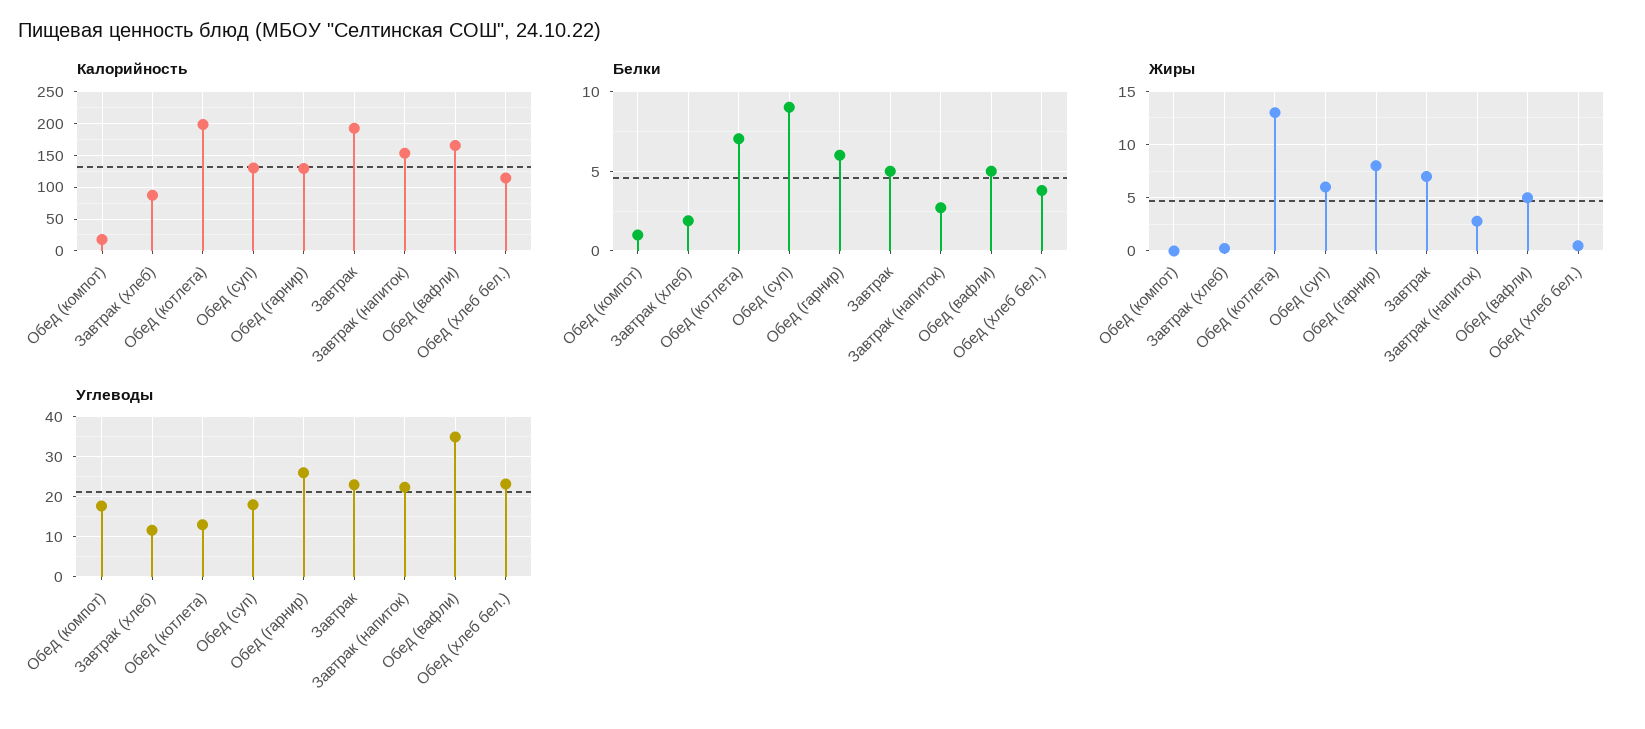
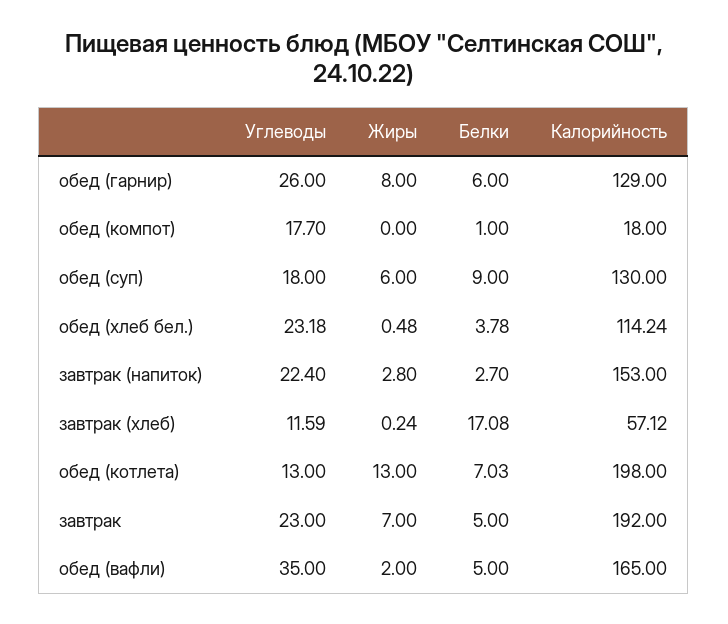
  {
    "Калорийность": {
      "Обед (компот)": 18,
-     "Завтрак (хлеб)": 90,
+     "Завтрак (хлеб)": 57.12,
      "Обед (котлета)": 198,
      "Обед (суп)": 130,
      "Обед (гарнир)": 129,
      "Завтрак": 192,
      "Завтрак (напиток)": 153,
      "Обед (вафли)": 165,
      "Обед (хлеб бел.)": 114.24
    },
    "Белки": {
      "Обед (компот)": 1,
-     "Завтрак (хлеб)": 2,
+     "Завтрак (хлеб)": 17.08,
      "Обед (котлета)": 7.03,
      "Обед (суп)": 9,
      "Обед (гарнир)": 6,
      "Завтрак": 5,
      "Завтрак (напиток)": 2.7,
      "Обед (вафли)": 5,
      "Обед (хлеб бел.)": 3.78
    },
    "Жиры": {
      "Обед (компот)": 0,
      "Завтрак (хлеб)": 0.24,
      "Обед (котлета)": 13,
      "Обед (суп)": 6,
      "Обед (гарнир)": 8,
      "Завтрак": 7,
      "Завтрак (напиток)": 2.8,
-     "Обед (вафли)": 5,
+     "Обед (вафли)": 2,
      "Обед (хлеб бел.)": 0.48
    },
    "Углеводы": {
      "Обед (компот)": 17.7,
      "Завтрак (хлеб)": 11.59,
      "Обед (котлета)": 13,
      "Обед (суп)": 18,
      "Обед (гарнир)": 26,
      "Завтрак": 23,
      "Завтрак (напиток)": 22.4,
      "Обед (вафли)": 35,
      "Обед (хлеб бел.)": 23.18
    }
  }

